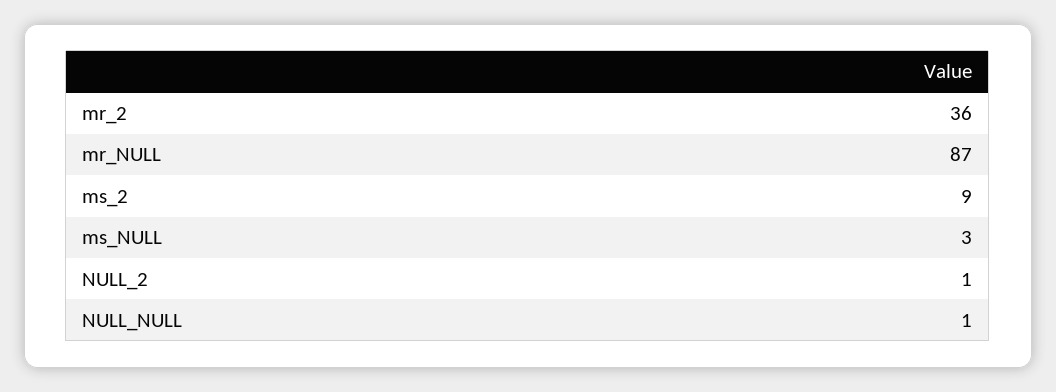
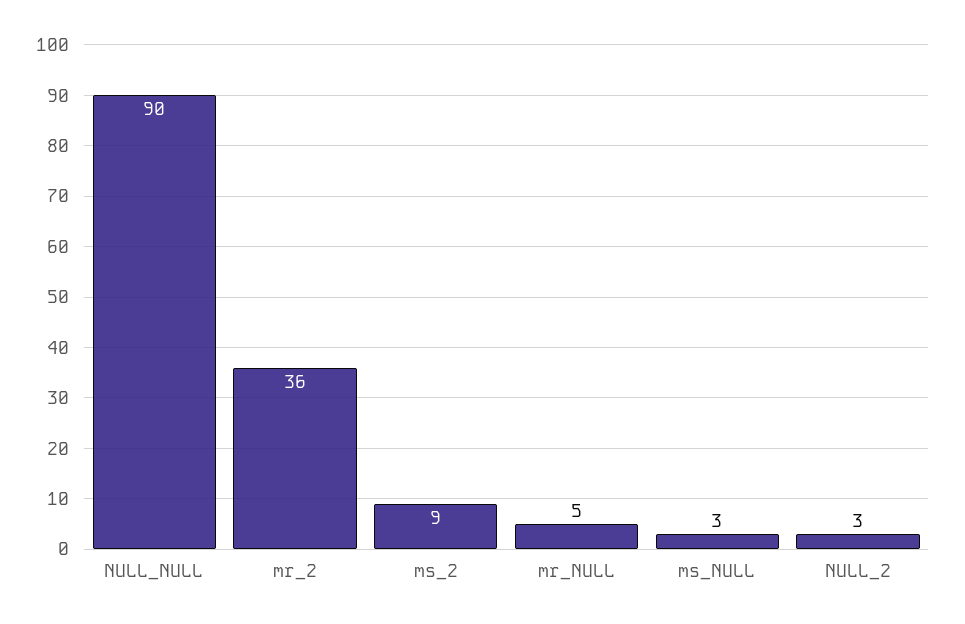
  {
    "mr_2": 36,
-   "mr_NULL": 87,
+   "mr_NULL": 5,
    "ms_2": 9,
    "ms_NULL": 3,
-   "NULL_2": 1,
+   "NULL_2": 3,
-   "NULL_NULL": 1
+   "NULL_NULL": 90
  }

